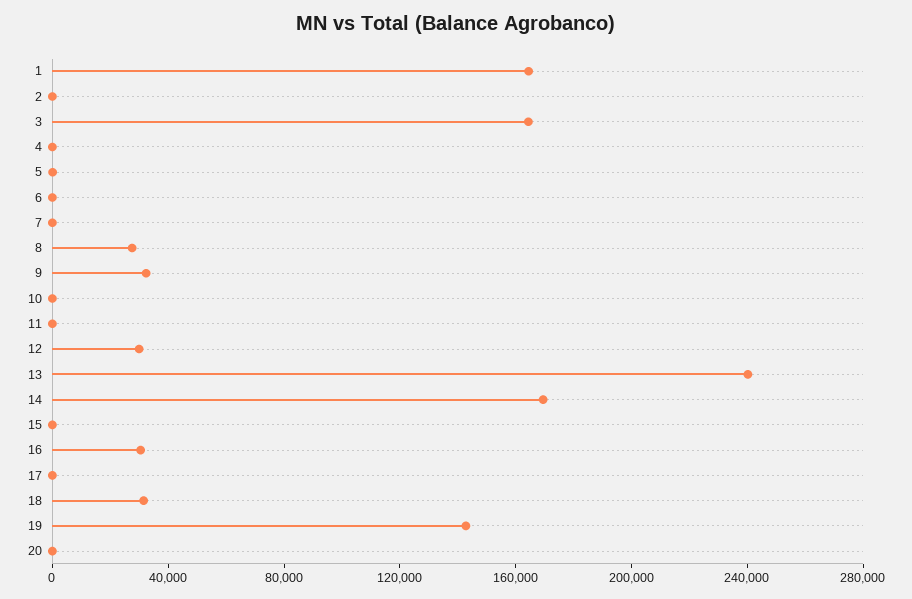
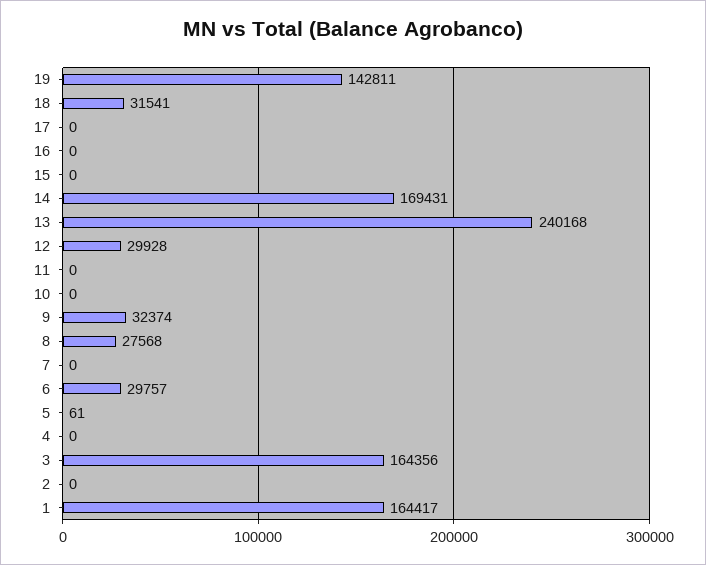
  {
    "1": 164417,
    "2": 0,
    "3": 164356,
    "4": 0,
    "5": 61,
-   "6": 0,
+   "6": 29757,
    "7": 0,
    "8": 27568,
    "9": 32374,
    "10": 0,
    "11": 0,
    "12": 29928,
    "13": 240168,
    "14": 169431,
    "15": 0,
-   "16": 30000,
+   "16": 0,
    "17": 0,
    "18": 31541,
-   "19": 142811,
+   "19": 142811
-   "20": 0
  }

